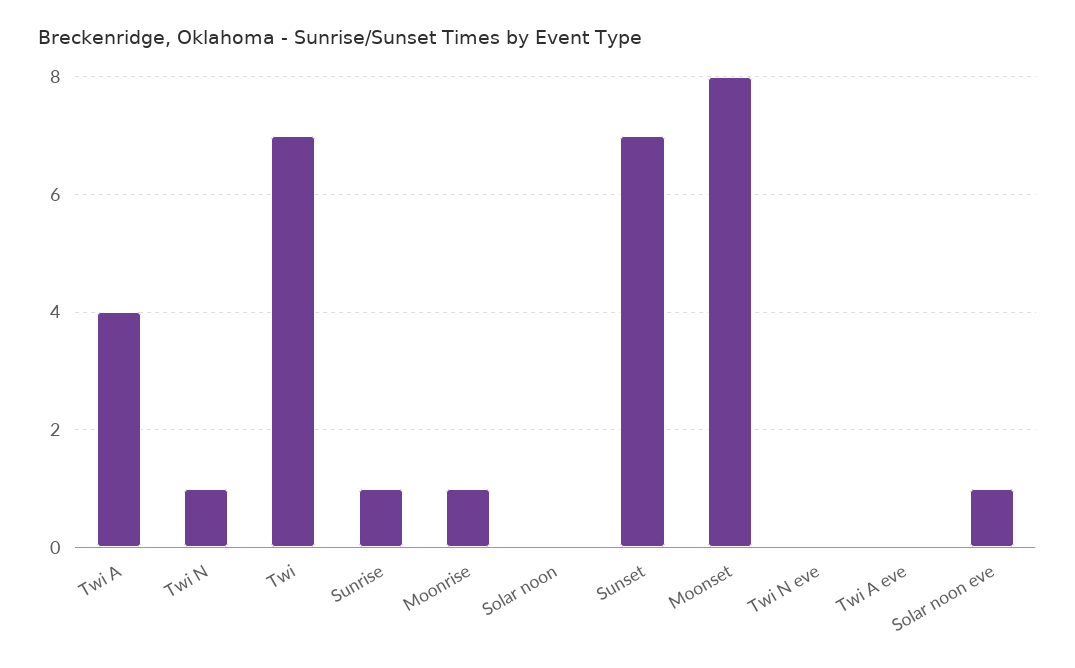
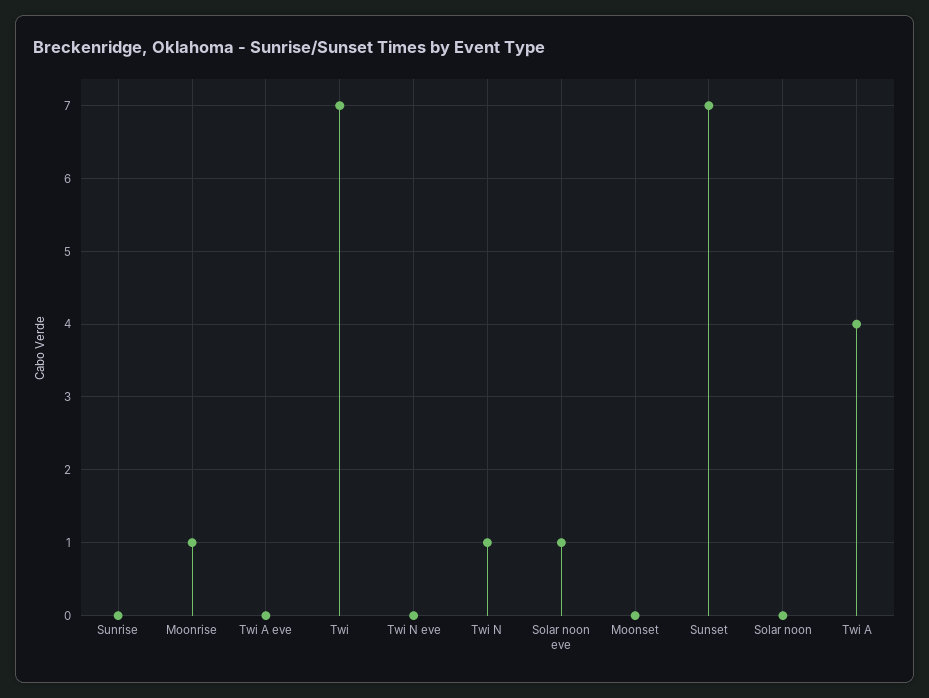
  {
    "Twi A": 4,
    "Twi N": 1,
    "Twi": 7,
-   "Sunrise": 1,
+   "Sunrise": 0,
    "Moonrise": 1,
    "Solar noon": 0,
    "Sunset": 7,
-   "Moonset": 8,
+   "Moonset": 0,
    "Twi N eve": 0,
    "Twi A eve": 0,
    "Solar noon eve": 1
  }

